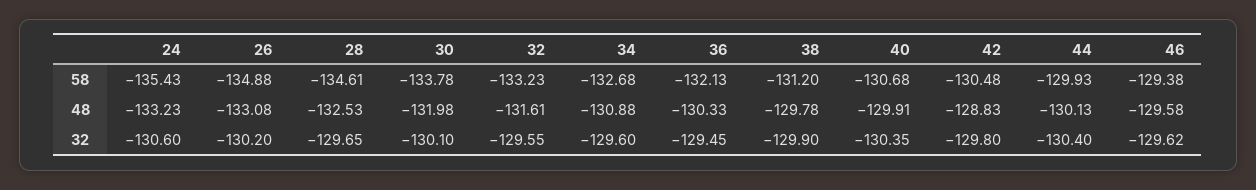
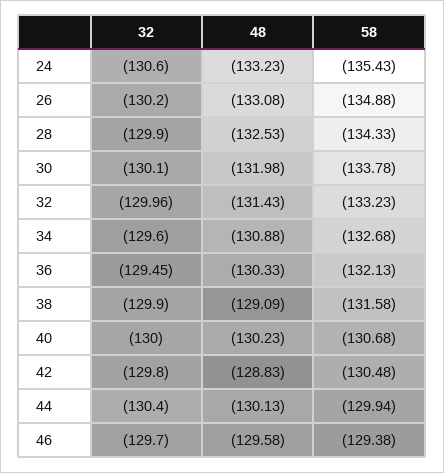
  {
    "24": {
      "58": -135.43,
      "48": -133.23,
      "32": -130.6
    },
    "26": {
      "58": -134.88,
      "48": -133.08,
      "32": -130.2
    },
    "28": {
-     "58": -134.61,
+     "58": -134.33,
      "48": -132.53,
-     "32": -129.65
+     "32": -129.9
    },
    "30": {
      "58": -133.78,
      "48": -131.98,
      "32": -130.1
    },
    "32": {
      "58": -133.23,
-     "48": -131.61,
+     "48": -131.43,
-     "32": -129.55
+     "32": -129.96
    },
    "34": {
      "58": -132.68,
      "48": -130.88,
      "32": -129.6
    },
    "36": {
      "58": -132.13,
      "48": -130.33,
      "32": -129.45
    },
    "38": {
-     "58": -131.2,
+     "58": -131.58,
-     "48": -129.78,
+     "48": -129.09,
      "32": -129.9
    },
    "40": {
      "58": -130.68,
-     "48": -129.91,
+     "48": -130.23,
-     "32": -130.35
+     "32": -130
    },
    "42": {
      "58": -130.48,
      "48": -128.83,
      "32": -129.8
    },
    "44": {
-     "58": -129.93,
+     "58": -129.94,
      "48": -130.13,
      "32": -130.4
    },
    "46": {
      "58": -129.38,
      "48": -129.58,
-     "32": -129.62
+     "32": -129.7
    }
  }

